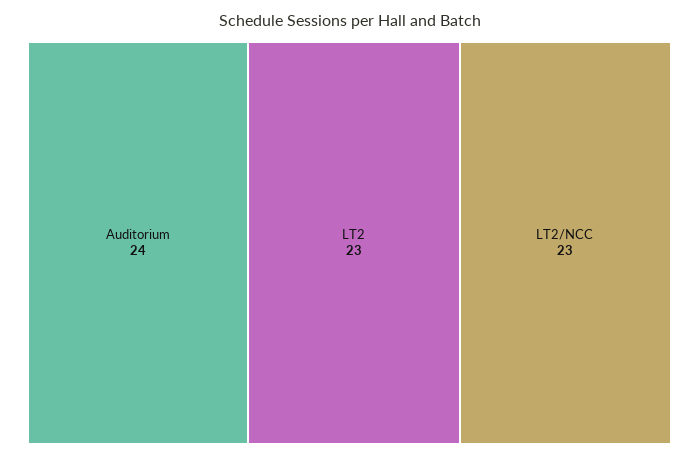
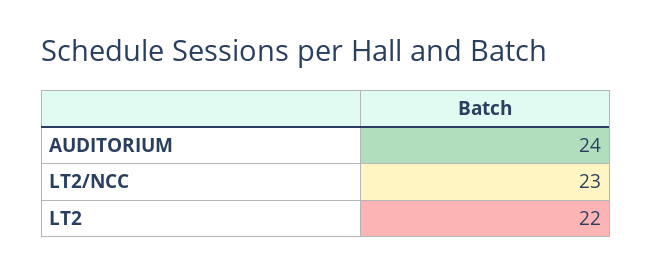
  {
    "Auditorium": 24,
-   "LT2": 23,
+   "LT2": 22,
    "LT2/NCC": 23
  }

